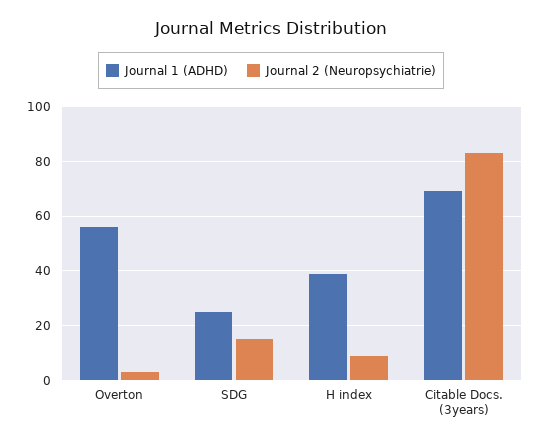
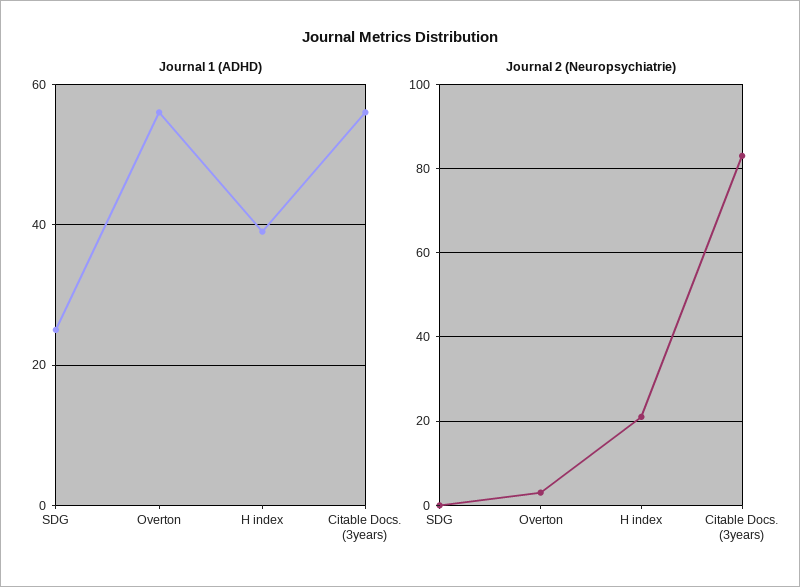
  {
    "Journal 1 (ADHD)": {
      "Overton": 55,
      "SDG": 25,
      "H index": 40,
-     "Citable Docs. (3years)": 70
+     "Citable Docs. (3years)": 55
    },
    "Journal 2 (Neuropsychiatrie)": {
      "Overton": 5,
-     "SDG": 15,
+     "SDG": 0,
-     "H index": 10,
+     "H index": 20,
      "Citable Docs. (3years)": 85
    }
  }

